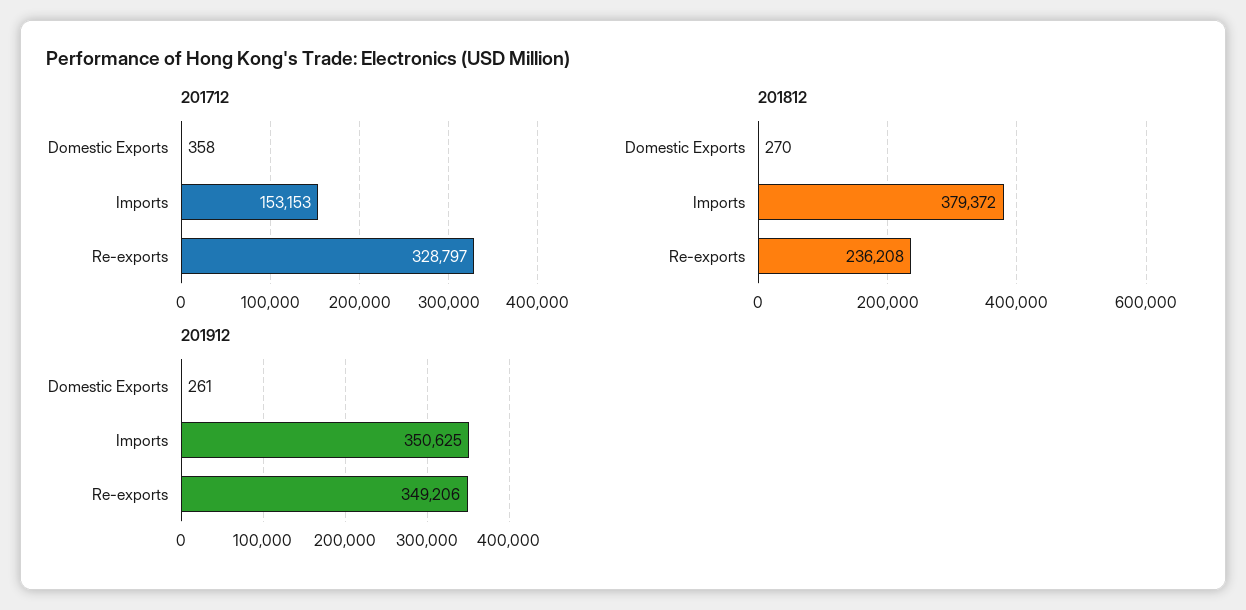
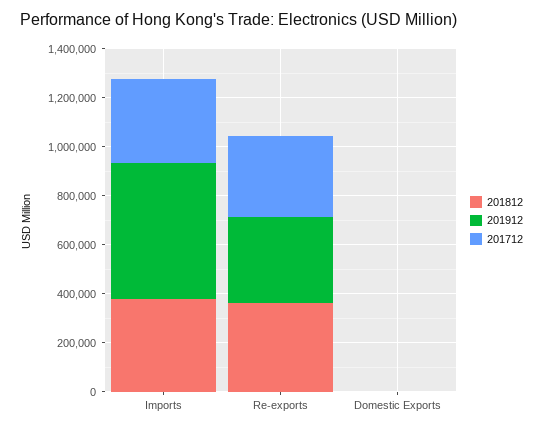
  {
    "201712": {
      "Domestic Exports": 358,
-     "Imports": 153153,
+     "Imports": 350000,
      "Re-exports": 328797
    },
    "201812": {
      "Domestic Exports": 270,
      "Imports": 379372,
-     "Re-exports": 236208
+     "Re-exports": 350000
    },
    "201912": {
      "Domestic Exports": 261,
-     "Imports": 350625,
+     "Imports": 550000,
      "Re-exports": 349206
    }
  }

